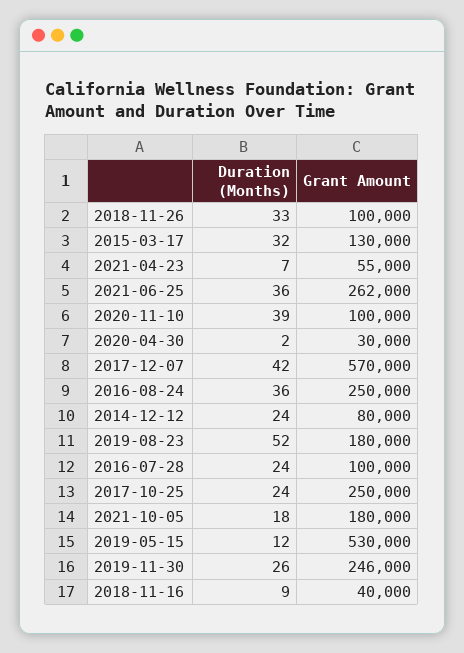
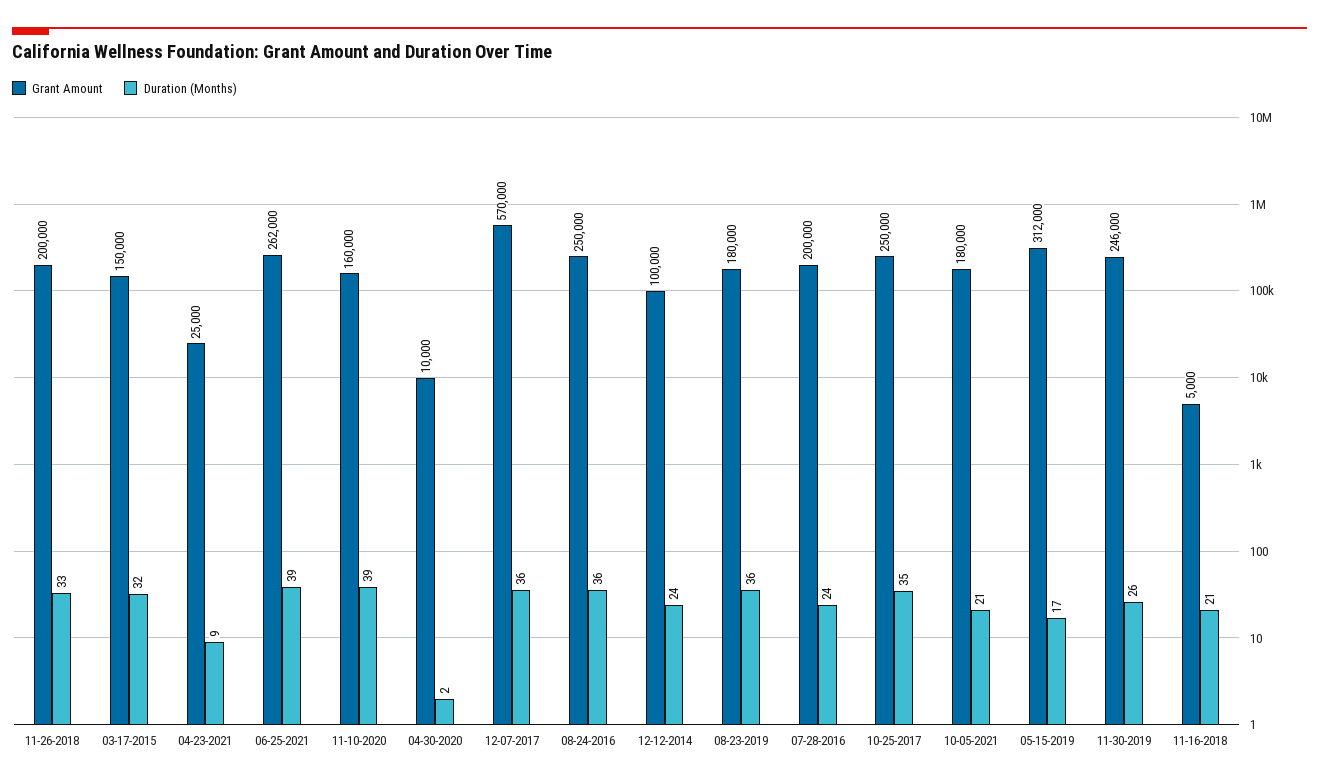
  {
    "Duration (Months)": {
      "2018-11-26": 33,
      "2015-03-17": 32,
-     "2021-04-23": 7,
+     "2021-04-23": 9,
-     "2021-06-25": 36,
+     "2021-06-25": 39,
      "2020-11-10": 39,
      "2020-04-30": 2,
-     "2017-12-07": 42,
+     "2017-12-07": 36,
      "2016-08-24": 36,
      "2014-12-12": 24,
-     "2019-08-23": 52,
+     "2019-08-23": 36,
      "2016-07-28": 24,
-     "2017-10-25": 24,
+     "2017-10-25": 35,
-     "2021-10-05": 18,
+     "2021-10-05": 21,
-     "2019-05-15": 12,
+     "2019-05-15": 17,
      "2019-11-30": 26,
-     "2018-11-16": 9
+     "2018-11-16": 21
    },
    "Grant Amount": {
-     "2018-11-26": 100000,
+     "2018-11-26": 200000,
-     "2015-03-17": 130000,
+     "2015-03-17": 150000,
-     "2021-04-23": 55000,
+     "2021-04-23": 25000,
      "2021-06-25": 262000,
-     "2020-11-10": 100000,
+     "2020-11-10": 160000,
-     "2020-04-30": 30000,
+     "2020-04-30": 10000,
      "2017-12-07": 570000,
      "2016-08-24": 250000,
-     "2014-12-12": 80000,
+     "2014-12-12": 100000,
      "2019-08-23": 180000,
-     "2016-07-28": 100000,
+     "2016-07-28": 200000,
      "2017-10-25": 250000,
      "2021-10-05": 180000,
-     "2019-05-15": 530000,
+     "2019-05-15": 312000,
      "2019-11-30": 246000,
-     "2018-11-16": 40000
+     "2018-11-16": 5000
    }
  }

